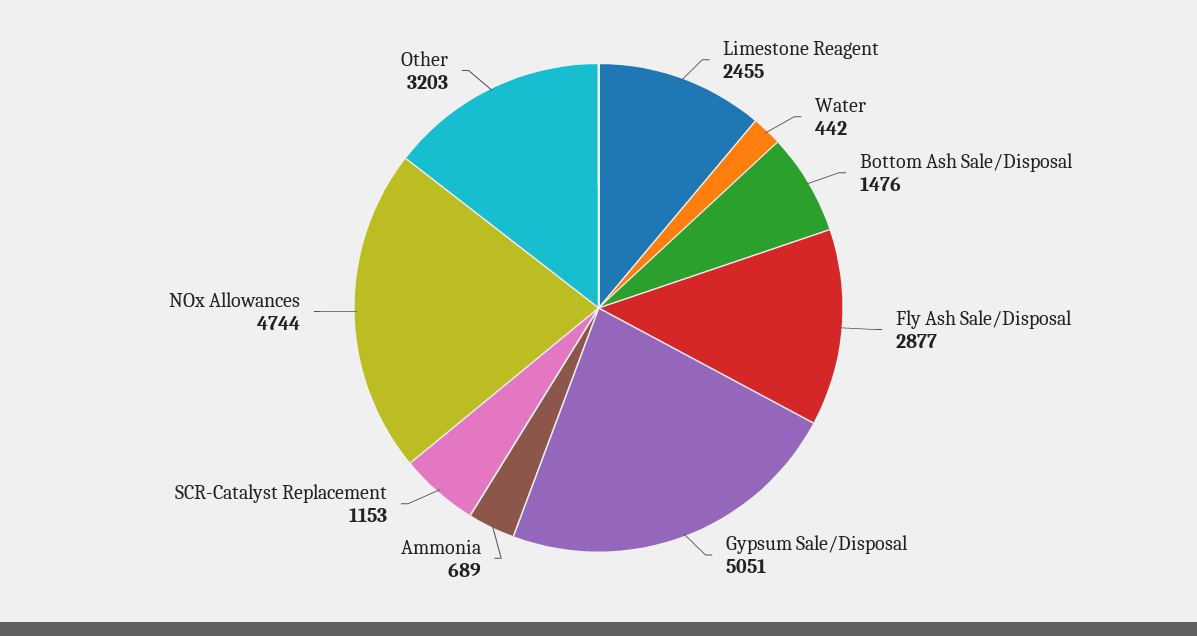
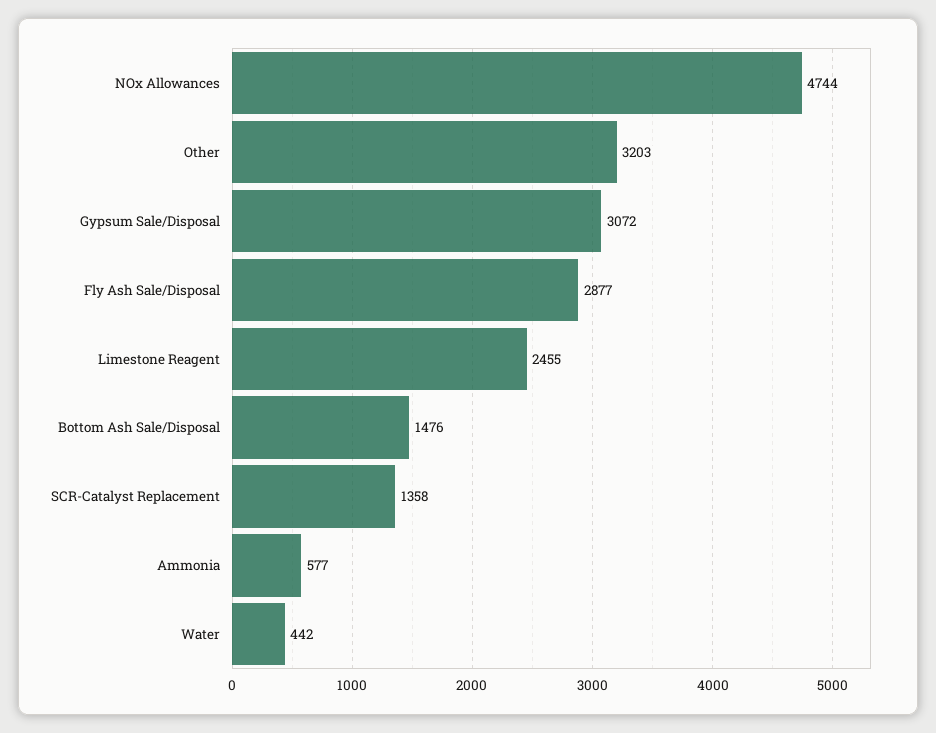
  {
    "Limestone Reagent": 2455,
    "Water": 442,
    "Bottom Ash Sale/Disposal": 1476,
    "Fly Ash Sale/Disposal": 2877,
-   "Gypsum Sale/Disposal": 5051,
+   "Gypsum Sale/Disposal": 3072,
-   "Ammonia": 689,
+   "Ammonia": 577,
-   "SCR-Catalyst Replacement": 1153,
+   "SCR-Catalyst Replacement": 1358,
    "NOx Allowances": 4744,
    "Other": 3203
  }

